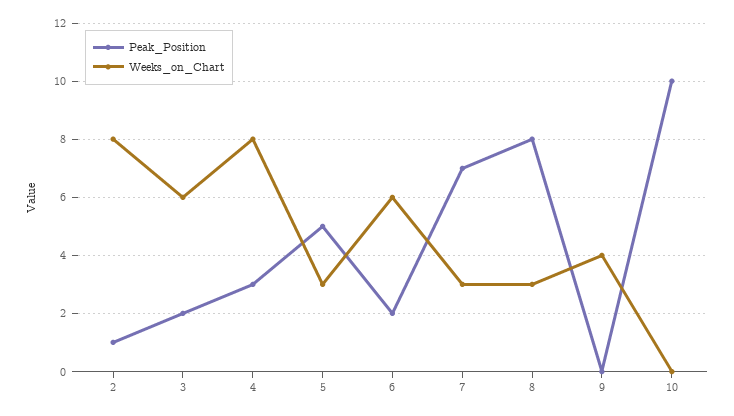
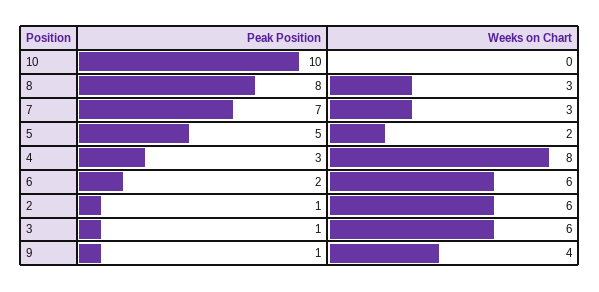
  {
    "Peak_Position": {
      "2": 1,
-     "3": 2,
+     "3": 1,
      "4": 3,
      "5": 5,
      "6": 2,
      "7": 7,
      "8": 8,
-     "9": 0,
+     "9": 1,
      "10": 10
    },
    "Weeks_on_Chart": {
-     "2": 8,
+     "2": 6,
      "3": 6,
      "4": 8,
-     "5": 3,
+     "5": 2,
      "6": 6,
      "7": 3,
      "8": 3,
      "9": 4,
      "10": 0
    }
  }

